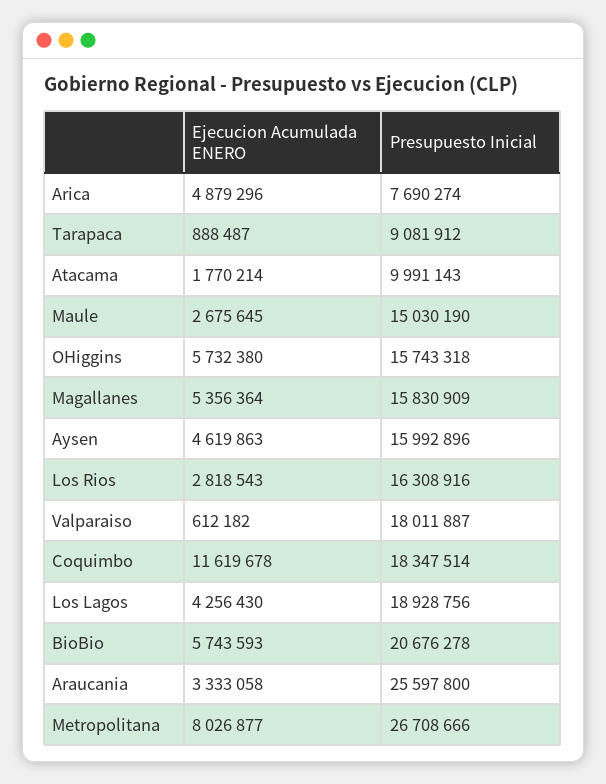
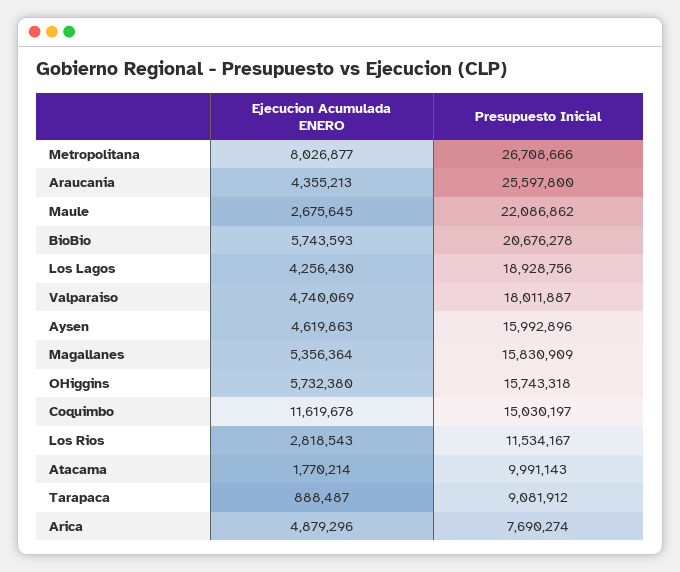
  {
    "Ejecucion Acumulada ENERO": {
      "Arica": 4879296,
      "Tarapaca": 888487,
      "Atacama": 1770214,
      "Maule": 2675645,
      "OHiggins": 5732380,
      "Magallanes": 5356364,
      "Aysen": 4619863,
      "Los Rios": 2818543,
-     "Valparaiso": 612182,
+     "Valparaiso": 4740069,
      "Coquimbo": 11619678,
      "Los Lagos": 4256430,
      "BioBio": 5743593,
-     "Araucania": 3333058,
+     "Araucania": 4355213,
      "Metropolitana": 8026877
    },
    "Presupuesto Inicial": {
      "Arica": 7690274,
      "Tarapaca": 9081912,
      "Atacama": 9991143,
-     "Maule": 15030190,
+     "Maule": 22086862,
      "OHiggins": 15743318,
      "Magallanes": 15830909,
      "Aysen": 15992896,
-     "Los Rios": 16308916,
+     "Los Rios": 11534167,
      "Valparaiso": 18011887,
-     "Coquimbo": 18347514,
+     "Coquimbo": 15030197,
      "Los Lagos": 18928756,
      "BioBio": 20676278,
      "Araucania": 25597800,
      "Metropolitana": 26708666
    }
  }

